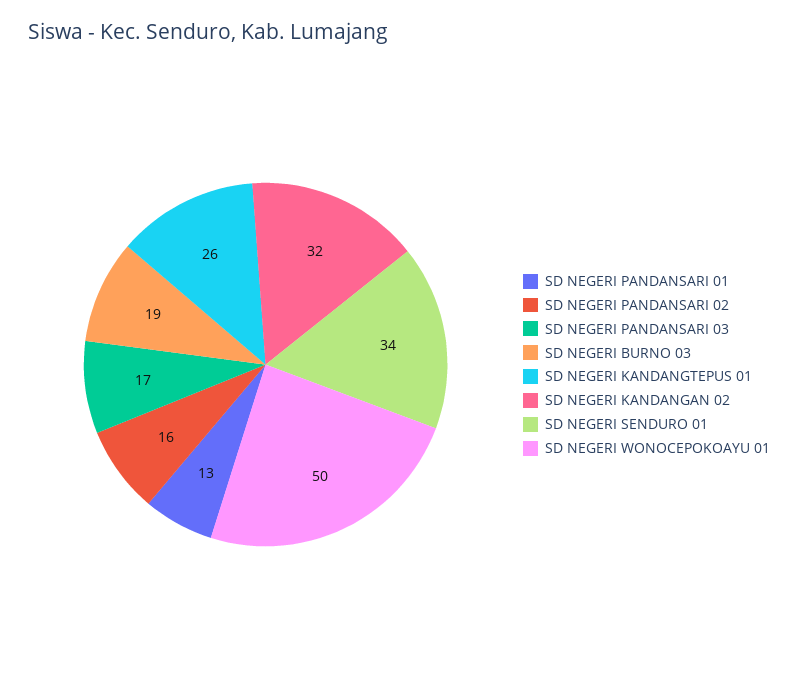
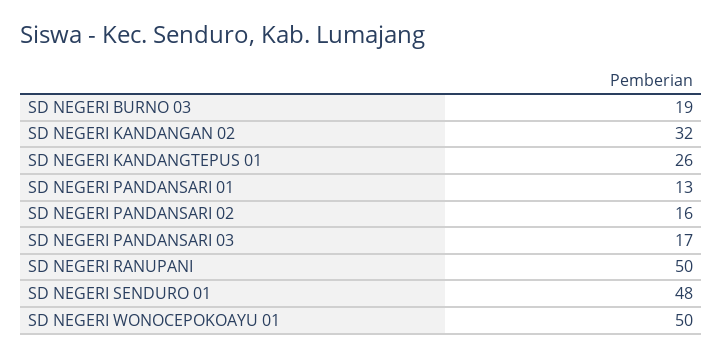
  {
    "SD NEGERI PANDANSARI 01": 13,
    "SD NEGERI PANDANSARI 02": 16,
    "SD NEGERI PANDANSARI 03": 17,
    "SD NEGERI BURNO 03": 19,
    "SD NEGERI KANDANGTEPUS 01": 26,
    "SD NEGERI KANDANGAN 02": 32,
-   "SD NEGERI SENDURO 01": 34,
+   "SD NEGERI SENDURO 01": 48,
-   "SD NEGERI WONOCEPOKOAYU 01": 50
+   "SD NEGERI WONOCEPOKOAYU 01": 50,
+   "SD NEGERI RANUPANI": 50
  }

